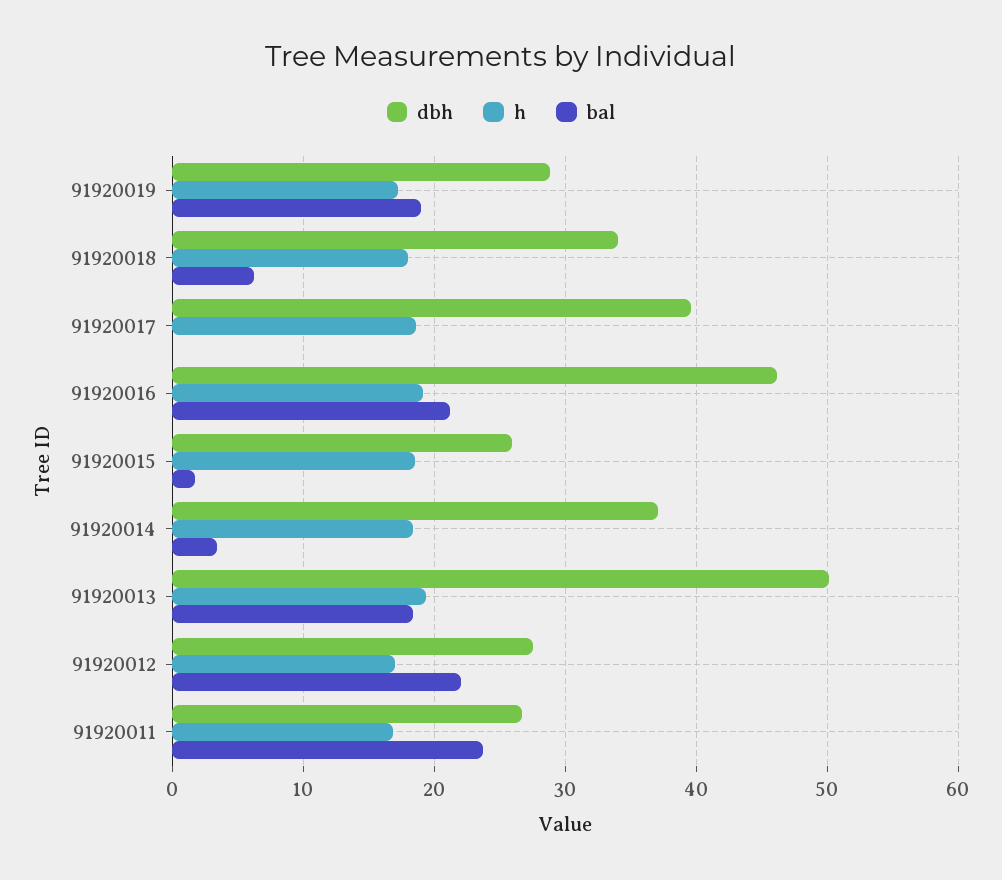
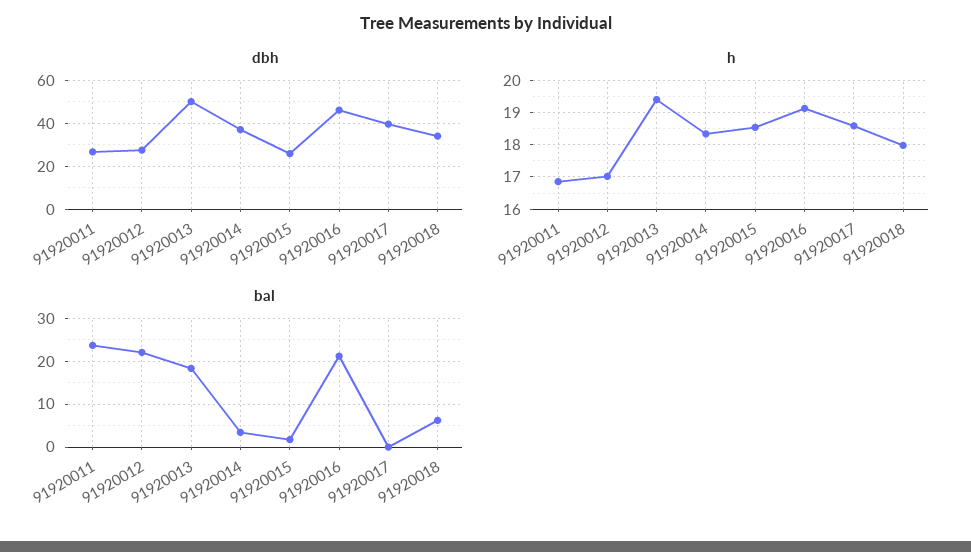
  {
    "dbh": {
-     "91920019": 29,
      "91920018": 34,
      "91920017": 40,
      "91920016": 46,
      "91920015": 26,
      "91920014": 37,
      "91920013": 50,
      "91920012": 28,
      "91920011": 27
    },
    "h": {
-     "91920019": 17,
      "91920018": 18,
      "91920017": 18.6,
      "91920016": 19.2,
      "91920015": 18.6,
      "91920014": 18.4,
      "91920013": 19.4,
      "91920012": 17,
      "91920011": 16.8
    },
    "bal": {
-     "91920019": 19,
      "91920018": 6,
      "91920017": 0,
      "91920016": 21,
      "91920015": 2,
      "91920014": 3,
      "91920013": 18,
      "91920012": 22,
      "91920011": 24
    }
  }

